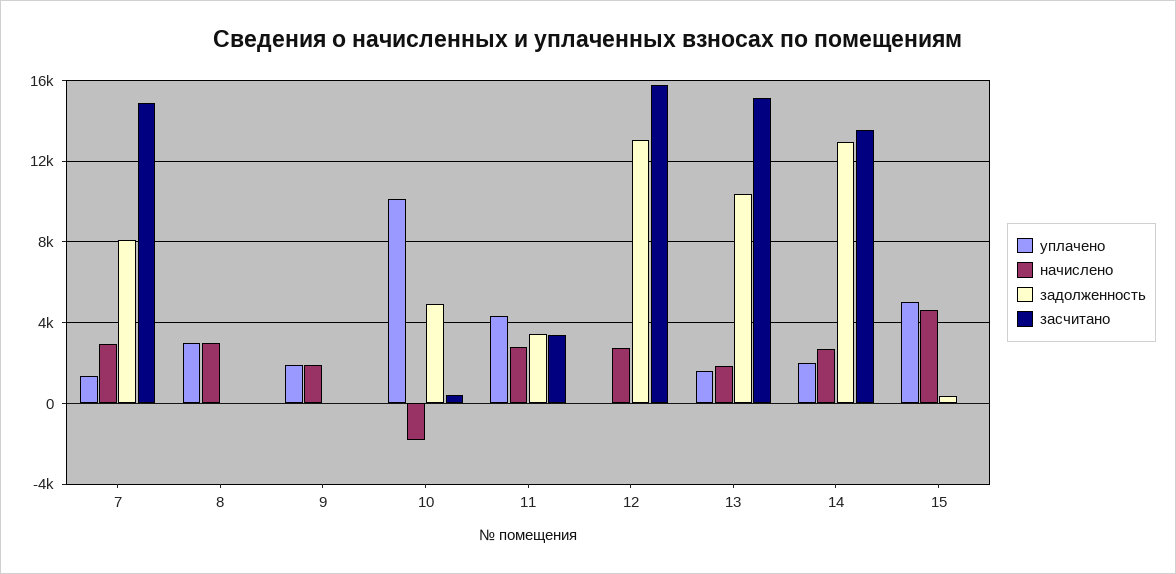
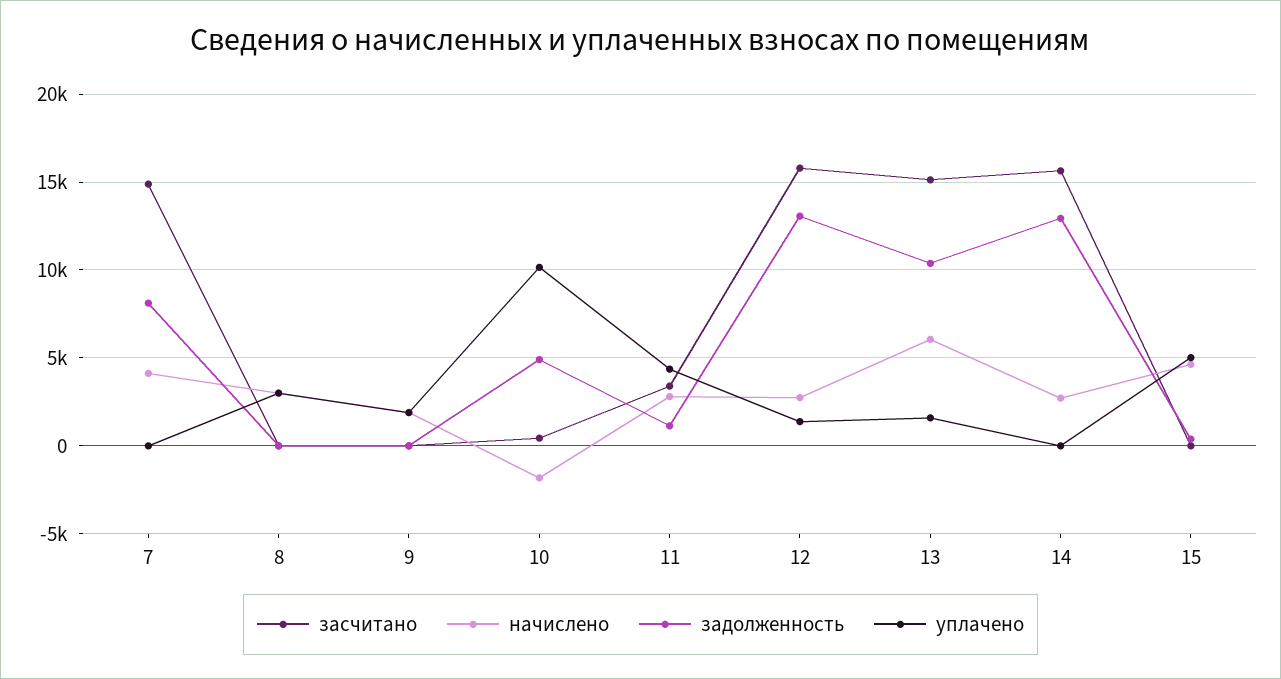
  {
    "уплачено": {
-     "7": 1500,
+     "7": 0,
      "8": 3000,
      "9": 2000,
      "10": 10000,
      "11": 4500,
-     "12": 0,
+     "12": 1500,
      "13": 1500,
-     "14": 2000,
+     "14": 0,
      "15": 5000
    },
    "начислено": {
-     "7": 3000,
+     "7": 4000,
      "8": 3000,
      "9": 2000,
      "10": -2000,
      "11": 3000,
      "12": 2500,
-     "13": 2000,
+     "13": 6000,
      "14": 2500,
      "15": 4500
    },
    "задолженность": {
      "7": 8000,
      "8": 0,
      "9": 0,
      "10": 5000,
-     "11": 3500,
+     "11": 1000,
      "12": 13000,
      "13": 10500,
      "14": 13000,
      "15": 500
    },
    "засчитано": {
      "7": 15000,
      "8": 0,
      "9": 0,
      "10": 500,
      "11": 3500,
      "12": 16000,
      "13": 15000,
-     "14": 13500,
+     "14": 15500,
      "15": 0
    }
  }

